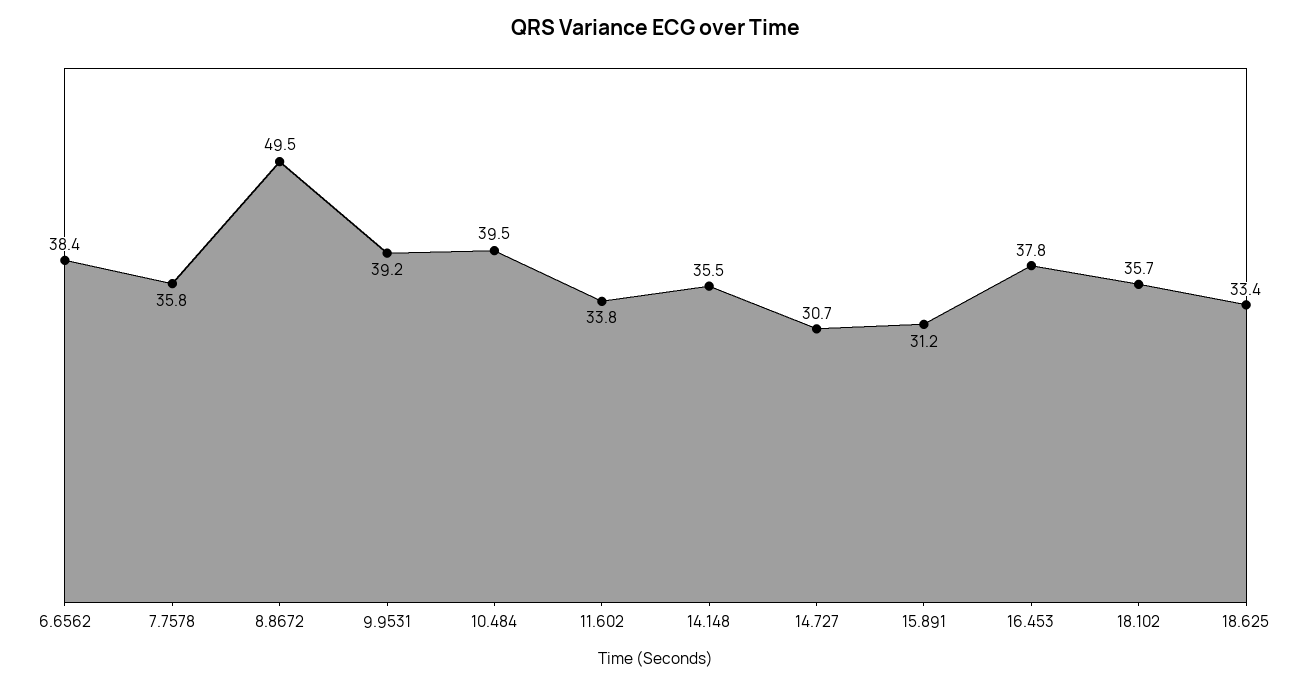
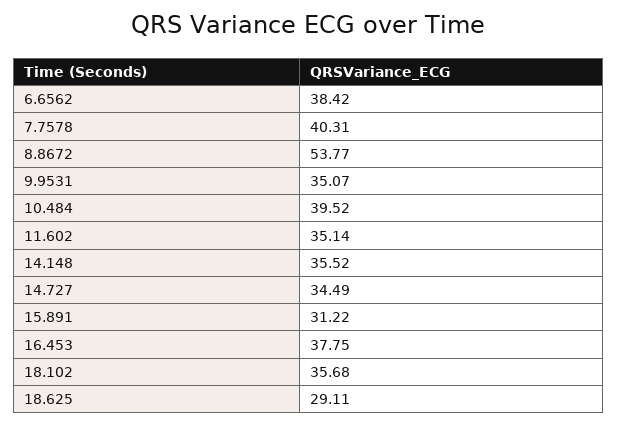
  {
    "6.6562": 38.42,
-   "7.7578": 35.8,
+   "7.7578": 40.31,
-   "8.8672": 49.5,
+   "8.8672": 53.77,
-   "9.9531": 39.2,
+   "9.9531": 35.07,
    "10.484": 39.52,
-   "11.602": 33.8,
+   "11.602": 35.14,
    "14.148": 35.52,
-   "14.727": 30.7,
+   "14.727": 34.49,
    "15.891": 31.22,
    "16.453": 37.75,
    "18.102": 35.68,
-   "18.625": 33.4
+   "18.625": 29.11
  }

